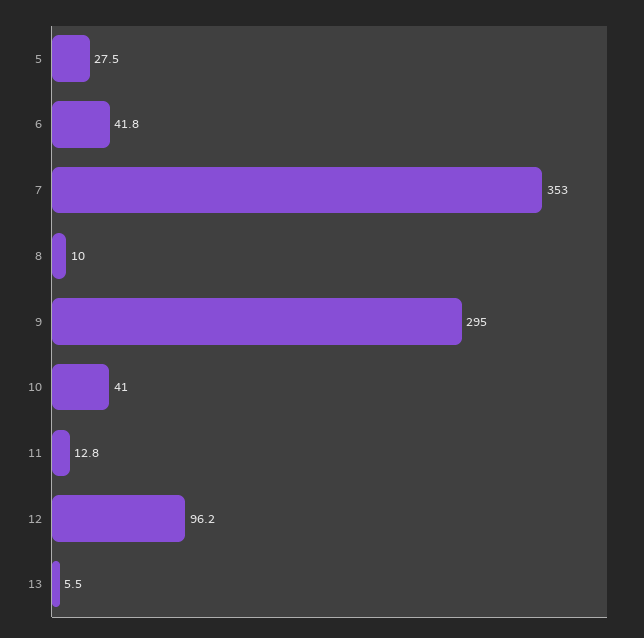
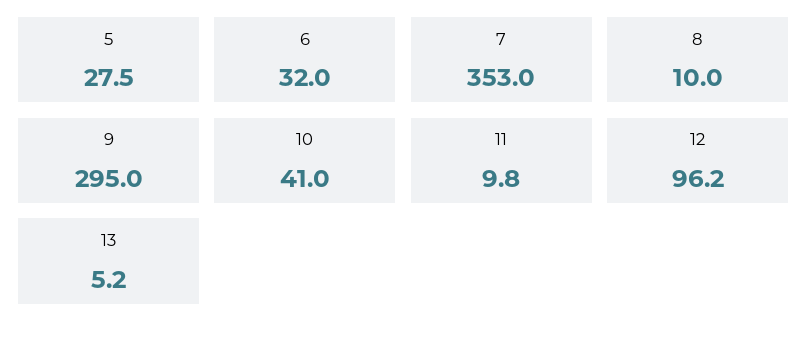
  {
    "5": 27.5,
-   "6": 41.8,
+   "6": 32,
    "7": 353,
    "8": 10,
    "9": 295,
    "10": 41,
-   "11": 12.8,
+   "11": 9.8,
    "12": 96.2,
-   "13": 5.5
+   "13": 5.2
  }

